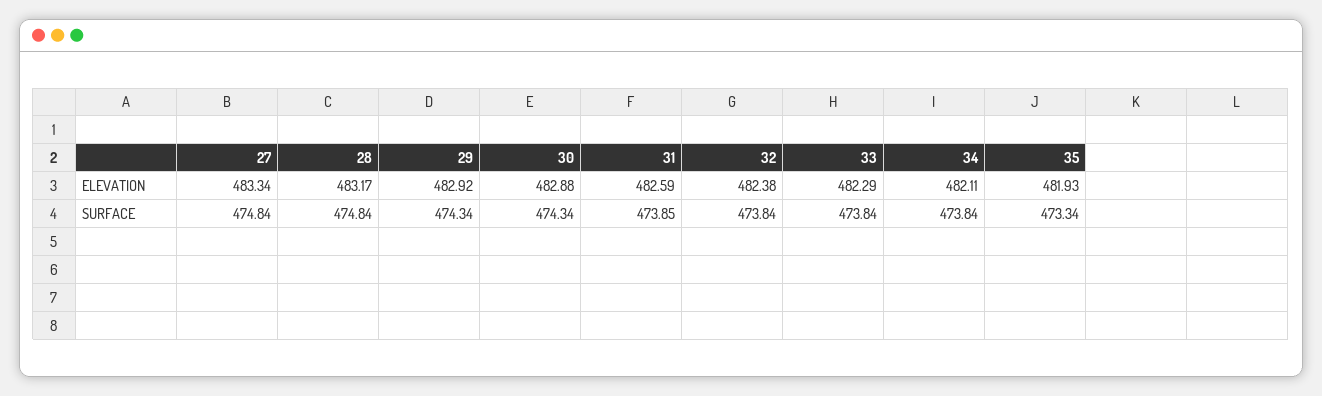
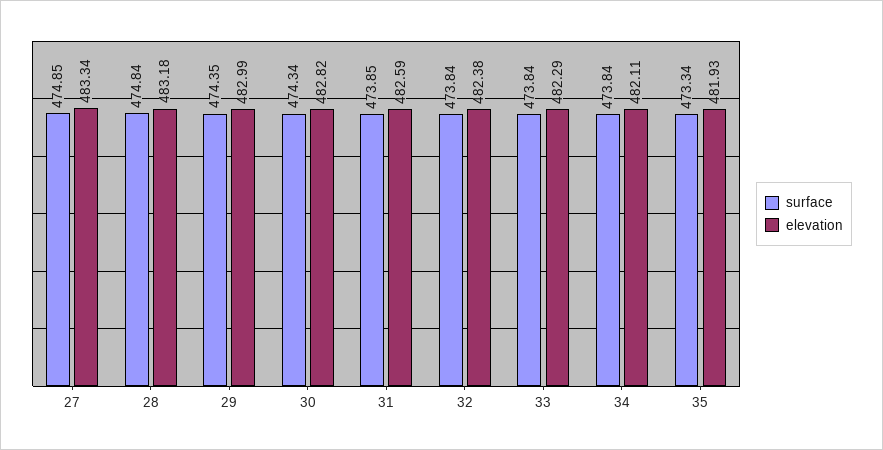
  {
    "ELEVATION": {
      "27": 483.34,
-     "28": 483.17,
+     "28": 483.18,
-     "29": 482.92,
+     "29": 482.99,
-     "30": 482.88,
+     "30": 482.82,
      "31": 482.59,
      "32": 482.38,
      "33": 482.29,
      "34": 482.11,
      "35": 481.93
    },
    "SURFACE": {
-     "27": 474.84,
+     "27": 474.85,
      "28": 474.84,
-     "29": 474.34,
+     "29": 474.35,
      "30": 474.34,
      "31": 473.85,
      "32": 473.84,
      "33": 473.84,
      "34": 473.84,
      "35": 473.34
    }
  }

